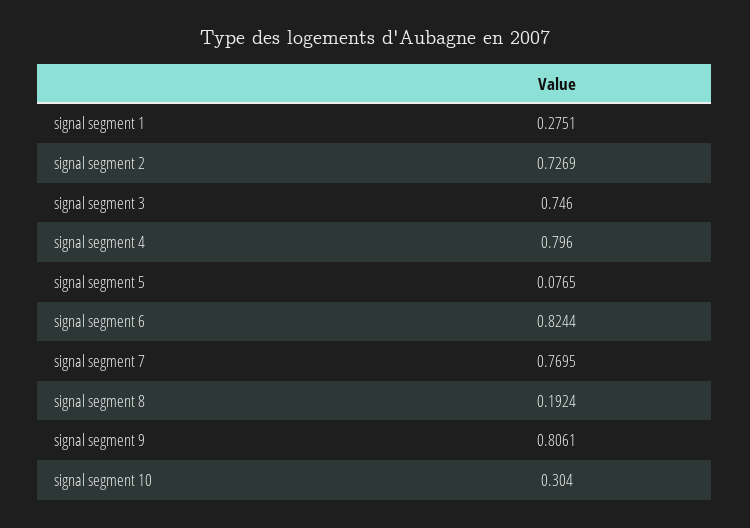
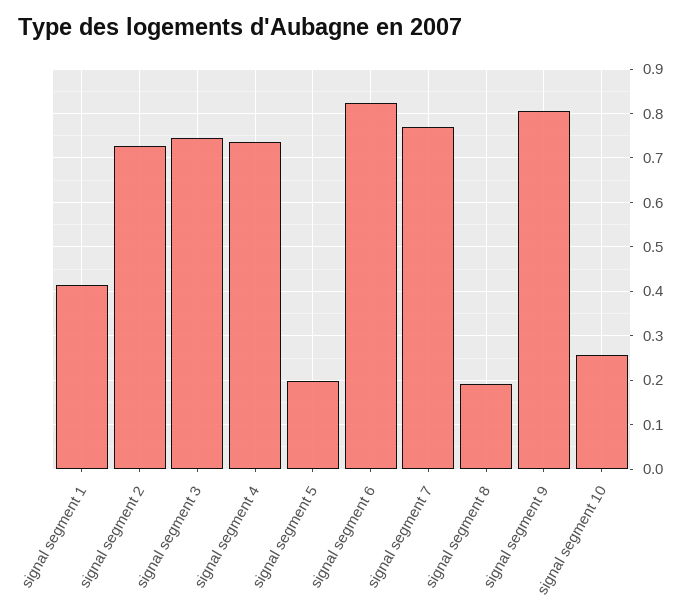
  {
-   "signal segment 1": 0.2751,
+   "signal segment 1": 0.42,
    "signal segment 2": 0.7269,
    "signal segment 3": 0.746,
-   "signal segment 4": 0.796,
+   "signal segment 4": 0.74,
-   "signal segment 5": 0.0765,
+   "signal segment 5": 0.2,
    "signal segment 6": 0.8244,
    "signal segment 7": 0.7695,
    "signal segment 8": 0.1924,
    "signal segment 9": 0.8061,
-   "signal segment 10": 0.304
+   "signal segment 10": 0.26
  }

